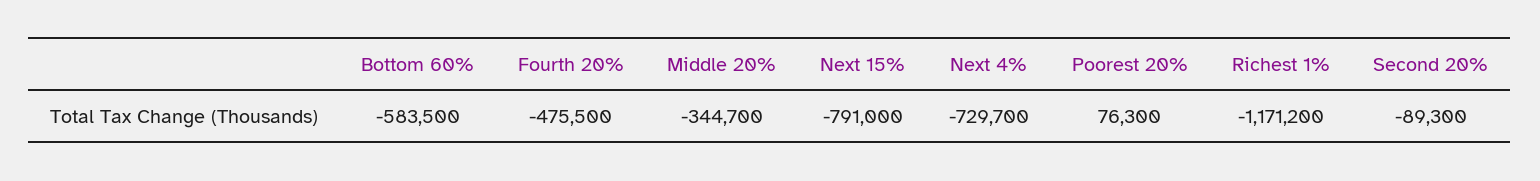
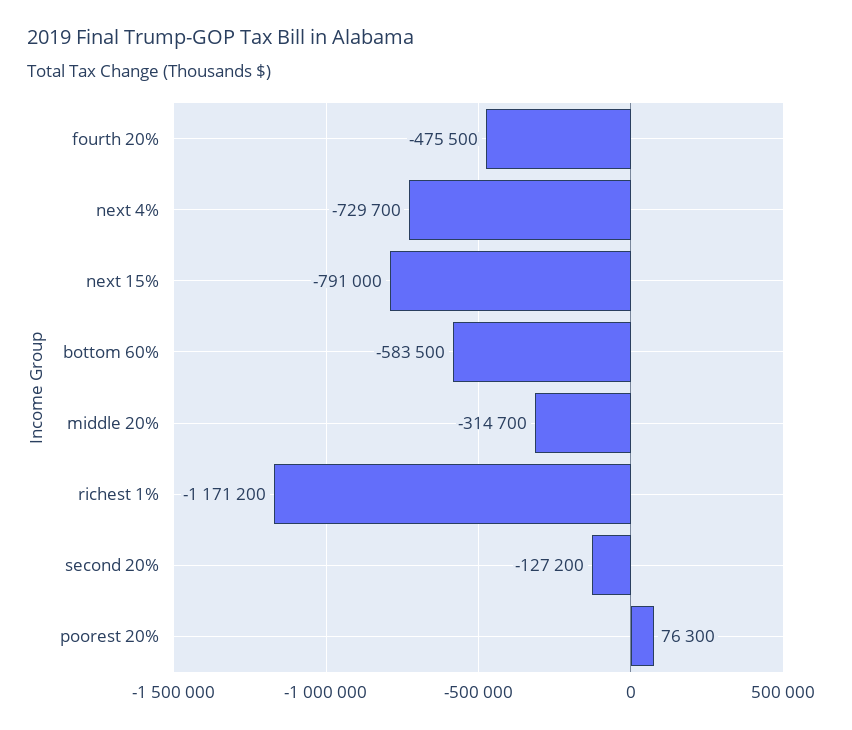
  {
    "Bottom 60%": -583500,
    "Fourth 20%": -475500,
-   "Middle 20%": -344700,
+   "Middle 20%": -314700,
    "Next 15%": -791000,
    "Next 4%": -729700,
    "Poorest 20%": 76300,
    "Richest 1%": -1171200,
-   "Second 20%": -89300
+   "Second 20%": -127200
  }

